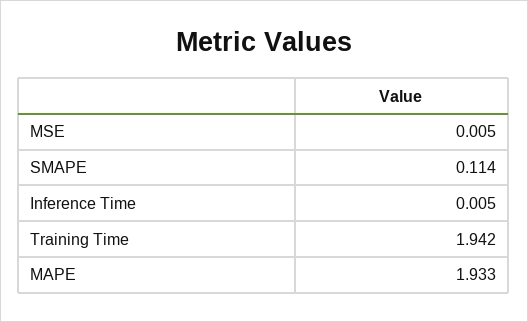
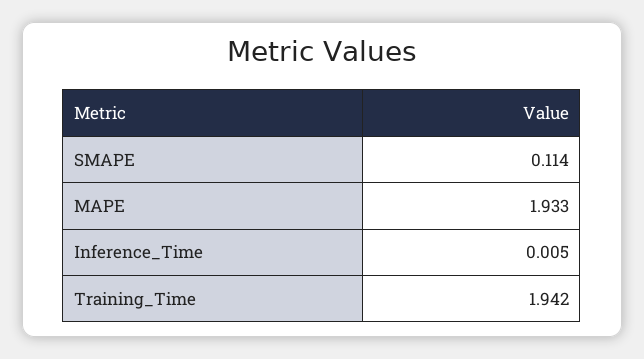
  {
-   "MSE": 0.005,
    "SMAPE": 0.114,
    "Inference Time": 0.005,
    "Training Time": 1.942,
    "MAPE": 1.933
  }

